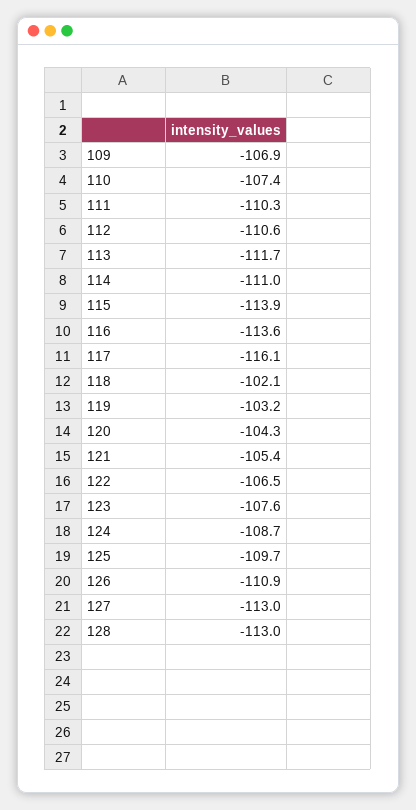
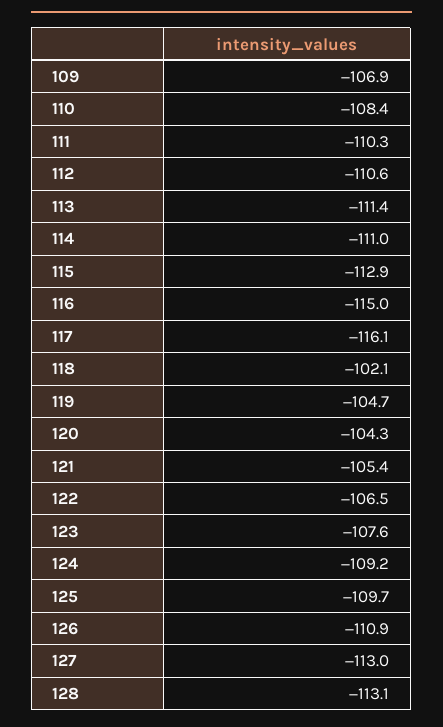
  {
    "109": -106.9,
-   "110": -107.4,
+   "110": -108.4,
    "111": -110.3,
    "112": -110.6,
-   "113": -111.7,
+   "113": -111.4,
    "114": -111,
-   "115": -113.9,
+   "115": -112.9,
-   "116": -113.6,
+   "116": -115,
    "117": -116.1,
    "118": -102.1,
-   "119": -103.2,
+   "119": -104.7,
    "120": -104.3,
    "121": -105.4,
    "122": -106.5,
    "123": -107.6,
-   "124": -108.7,
+   "124": -109.2,
    "125": -109.7,
    "126": -110.9,
    "127": -113,
-   "128": -113
+   "128": -113.1
  }

